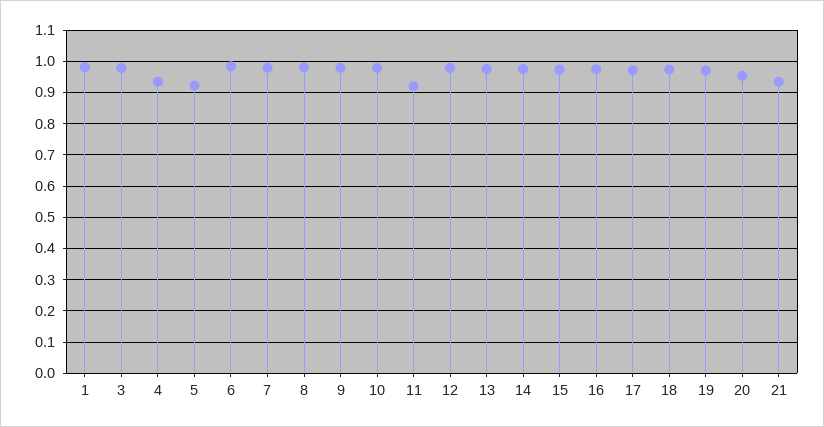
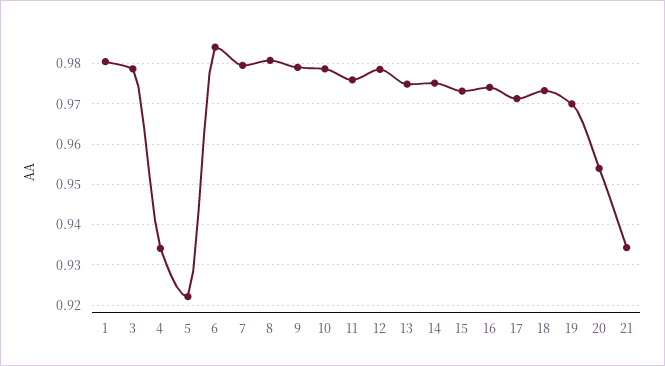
  {
    "1": 0.98,
    "3": 0.978,
    "4": 0.934,
    "5": 0.922,
    "6": 0.984,
    "7": 0.98,
    "8": 0.98,
    "9": 0.98,
    "10": 0.978,
-   "11": 0.92,
+   "11": 0.976,
    "12": 0.978,
    "13": 0.974,
    "14": 0.976,
    "15": 0.974,
    "16": 0.974,
    "17": 0.972,
    "18": 0.974,
    "19": 0.97,
    "20": 0.954,
    "21": 0.934
  }

